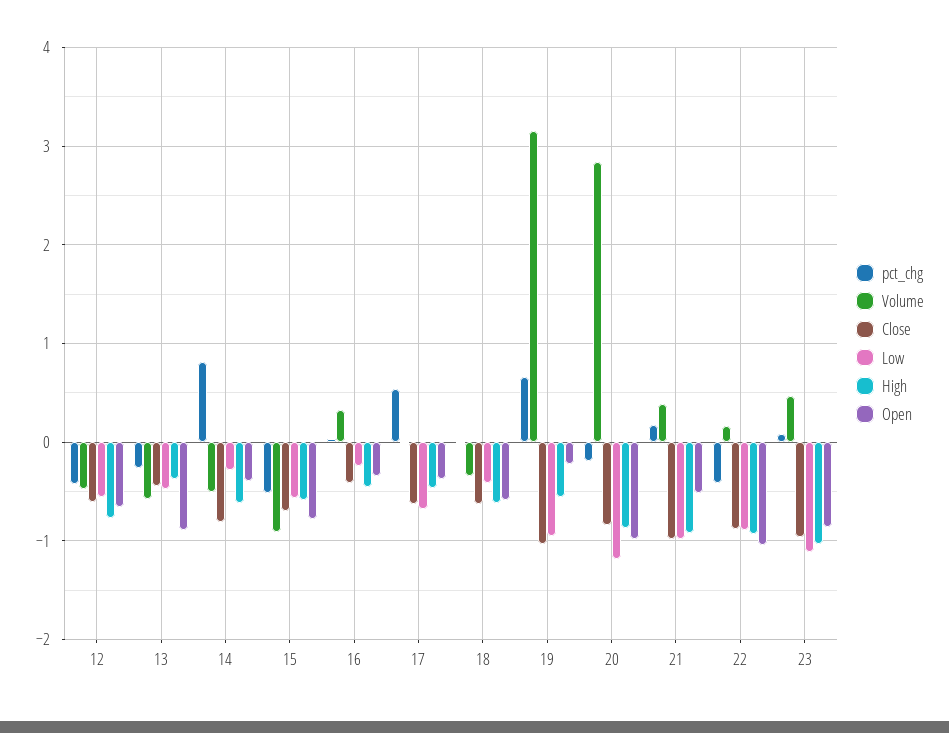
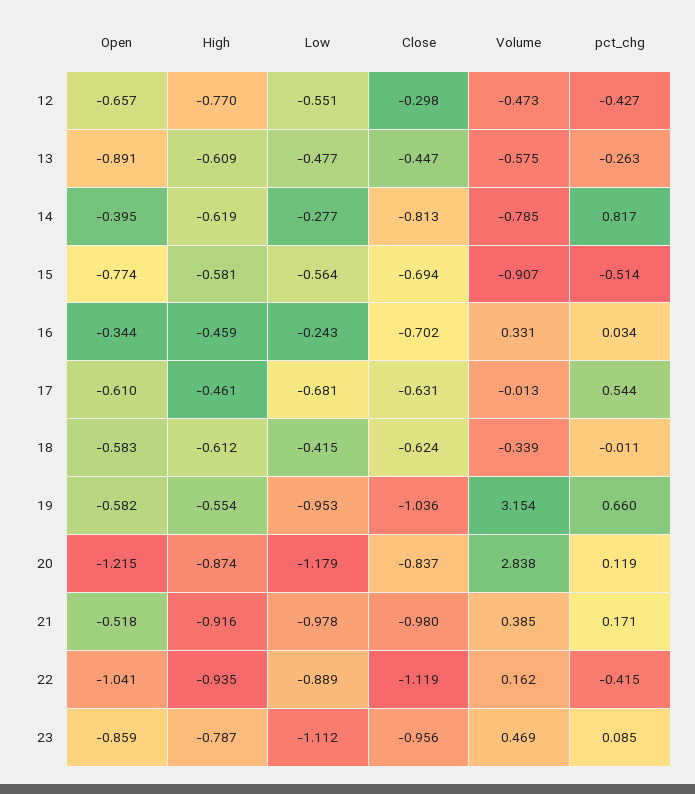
  {
    "pct_chg": {
      "12": -0.427,
      "13": -0.263,
      "14": 0.817,
      "15": -0.514,
      "16": 0.034,
      "17": 0.544,
      "18": -0.011,
      "19": 0.66,
-     "20": -0.2,
+     "20": 0.119,
      "21": 0.171,
      "22": -0.415,
      "23": 0.085
    },
    "Volume": {
      "12": -0.473,
      "13": -0.575,
-     "14": -0.5,
+     "14": -0.785,
      "15": -0.907,
      "16": 0.331,
      "17": -0.013,
      "18": -0.339,
      "19": 3.154,
      "20": 2.838,
      "21": 0.385,
      "22": 0.162,
      "23": 0.469
    },
    "Close": {
-     "12": -0.6,
+     "12": -0.298,
      "13": -0.447,
      "14": -0.813,
      "15": -0.694,
-     "16": -0.4,
+     "16": -0.702,
      "17": -0.631,
      "18": -0.624,
      "19": -1.036,
      "20": -0.837,
      "21": -0.98,
-     "22": -0.9,
+     "22": -1.119,
      "23": -0.956
    },
    "Low": {
      "12": -0.551,
      "13": -0.477,
      "14": -0.277,
      "15": -0.564,
      "16": -0.243,
      "17": -0.681,
      "18": -0.415,
      "19": -0.953,
      "20": -1.179,
      "21": -0.978,
      "22": -0.889,
      "23": -1.112
    },
    "High": {
      "12": -0.77,
-     "13": -0.4,
+     "13": -0.609,
      "14": -0.619,
      "15": -0.581,
      "16": -0.459,
      "17": -0.461,
      "18": -0.612,
      "19": -0.554,
      "20": -0.874,
      "21": -0.916,
      "22": -0.935,
-     "23": -1
+     "23": -0.787
    },
    "Open": {
      "12": -0.657,
      "13": -0.891,
      "14": -0.395,
      "15": -0.774,
      "16": -0.344,
-     "17": -0.4,
+     "17": -0.61,
      "18": -0.583,
-     "19": -0.2,
+     "19": -0.582,
-     "20": -1,
+     "20": -1.215,
      "21": -0.518,
      "22": -1.041,
      "23": -0.859
    }
  }

